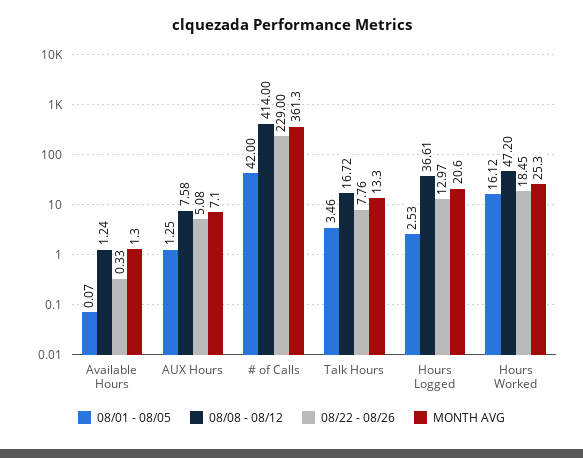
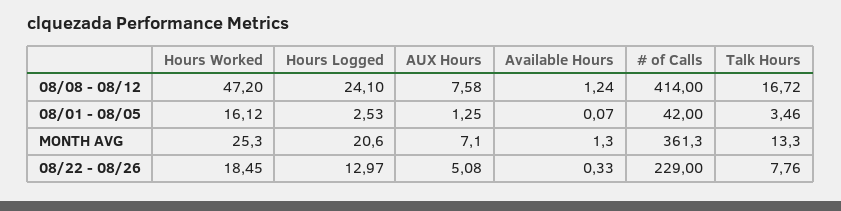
  {
    "08/01 - 08/05": {
      "Available Hours": 0.07,
      "AUX Hours": 1.25,
      "# of Calls": 42,
      "Talk Hours": 3.46,
      "Hours Logged": 2.53,
      "Hours Worked": 16.12
    },
    "08/08 - 08/12": {
      "Available Hours": 1.24,
      "AUX Hours": 7.58,
      "# of Calls": 414,
      "Talk Hours": 16.72,
-     "Hours Logged": 36.61,
+     "Hours Logged": 24.1,
      "Hours Worked": 47.2
    },
    "08/22 - 08/26": {
      "Available Hours": 0.33,
      "AUX Hours": 5.08,
      "# of Calls": 229,
      "Talk Hours": 7.76,
      "Hours Logged": 12.97,
      "Hours Worked": 18.45
    },
    "MONTH AVG": {
      "Available Hours": 1.3,
      "AUX Hours": 7.1,
      "# of Calls": 361.3,
      "Talk Hours": 13.3,
      "Hours Logged": 20.6,
      "Hours Worked": 25.3
    }
  }

